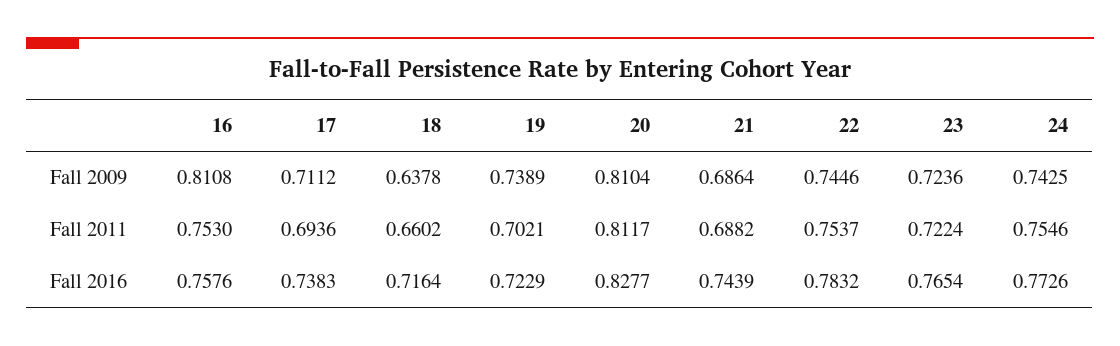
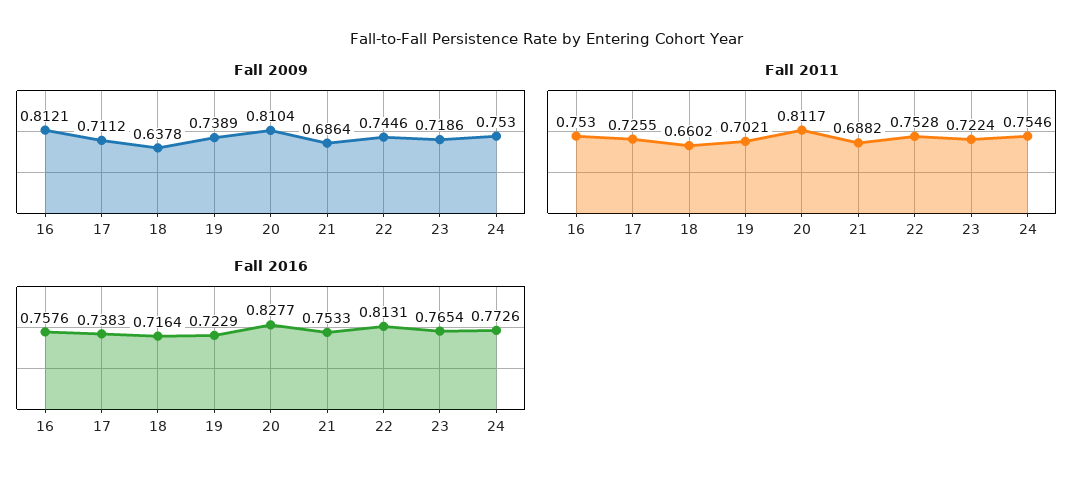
  {
    "Fall 2009": {
-     "16": 0.8108,
+     "16": 0.8121,
      "17": 0.7112,
      "18": 0.6378,
      "19": 0.7389,
      "20": 0.8104,
      "21": 0.6864,
      "22": 0.7446,
-     "23": 0.7236,
+     "23": 0.7186,
-     "24": 0.7425
+     "24": 0.753
    },
    "Fall 2011": {
      "16": 0.753,
-     "17": 0.6936,
+     "17": 0.7255,
      "18": 0.6602,
      "19": 0.7021,
      "20": 0.8117,
      "21": 0.6882,
-     "22": 0.7537,
+     "22": 0.7528,
      "23": 0.7224,
      "24": 0.7546
    },
    "Fall 2016": {
      "16": 0.7576,
      "17": 0.7383,
      "18": 0.7164,
      "19": 0.7229,
      "20": 0.8277,
-     "21": 0.7439,
+     "21": 0.7533,
-     "22": 0.7832,
+     "22": 0.8131,
      "23": 0.7654,
      "24": 0.7726
    }
  }

